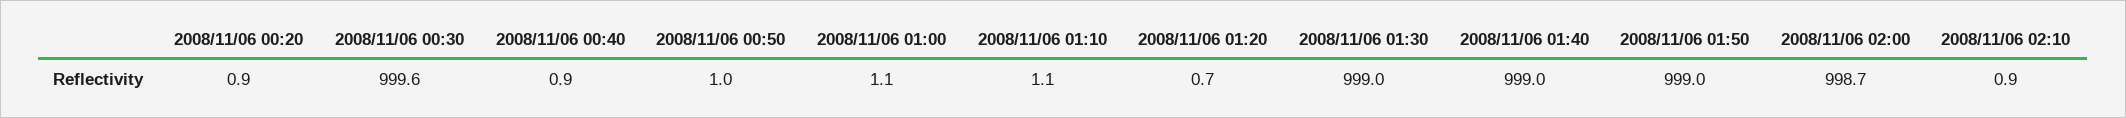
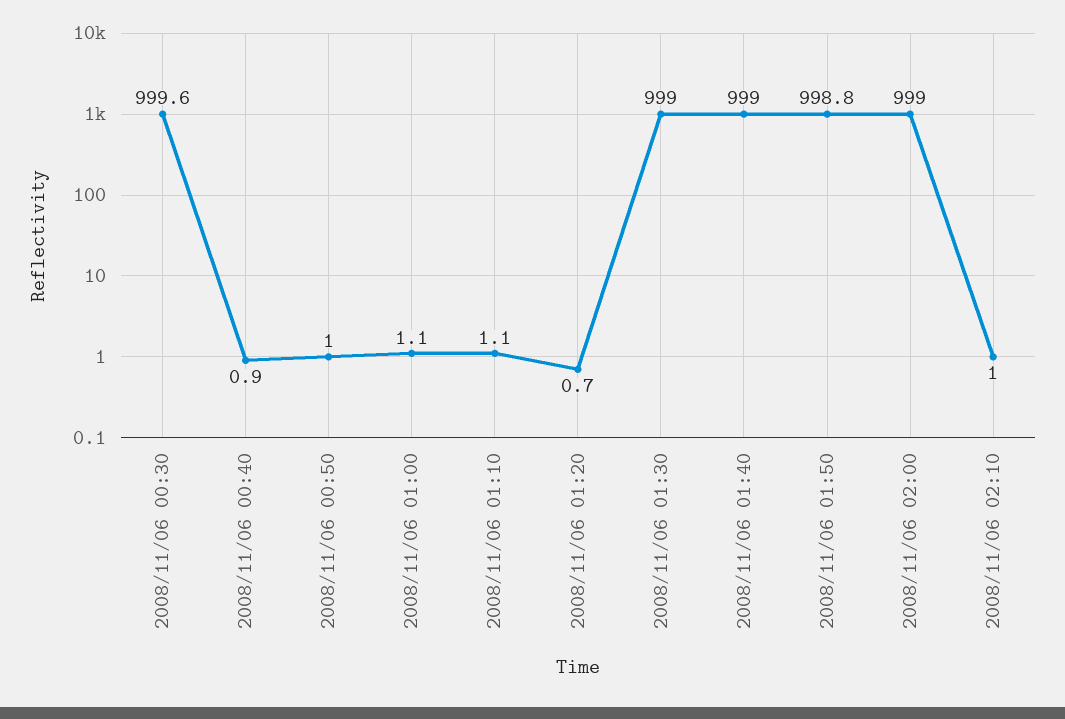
  {
-   "2008/11/06 00:20": 0.9,
    "2008/11/06 00:30": 999.6,
    "2008/11/06 00:40": 0.9,
    "2008/11/06 00:50": 1,
    "2008/11/06 01:00": 1.1,
    "2008/11/06 01:10": 1.1,
    "2008/11/06 01:20": 0.7,
    "2008/11/06 01:30": 999,
    "2008/11/06 01:40": 999,
-   "2008/11/06 01:50": 999,
+   "2008/11/06 01:50": 998.8,
-   "2008/11/06 02:00": 998.7,
+   "2008/11/06 02:00": 999,
-   "2008/11/06 02:10": 0.9
+   "2008/11/06 02:10": 1
  }

